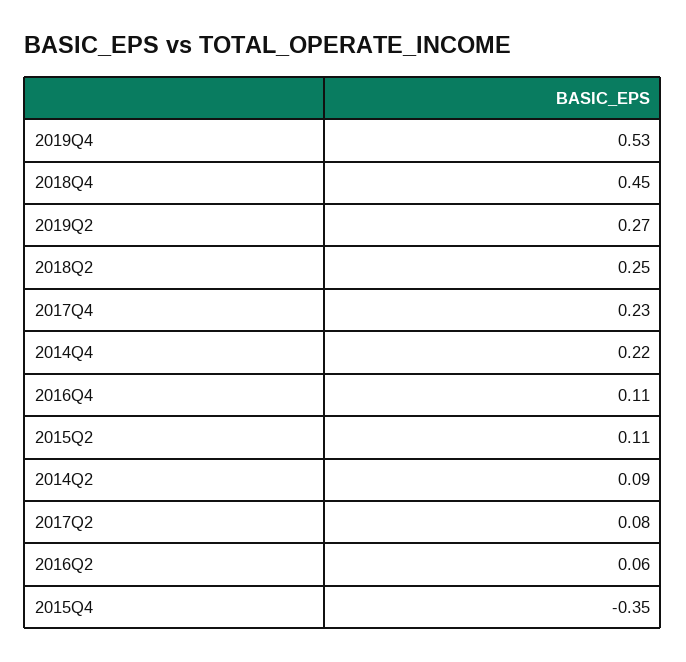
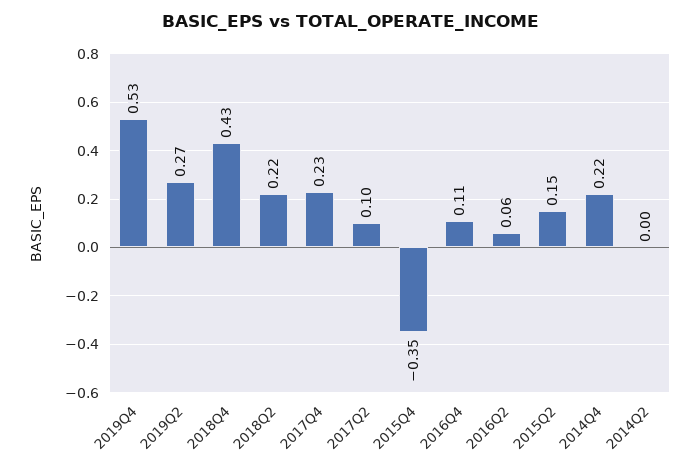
  {
    "2019Q4": 0.53,
-   "2018Q4": 0.45,
+   "2018Q4": 0.43,
    "2019Q2": 0.27,
-   "2018Q2": 0.25,
+   "2018Q2": 0.22,
    "2017Q4": 0.23,
    "2014Q4": 0.22,
    "2016Q4": 0.11,
-   "2015Q2": 0.11,
+   "2015Q2": 0.15,
-   "2014Q2": 0.09,
+   "2014Q2": 0,
-   "2017Q2": 0.08,
+   "2017Q2": 0.1,
    "2016Q2": 0.06,
    "2015Q4": -0.35
  }

